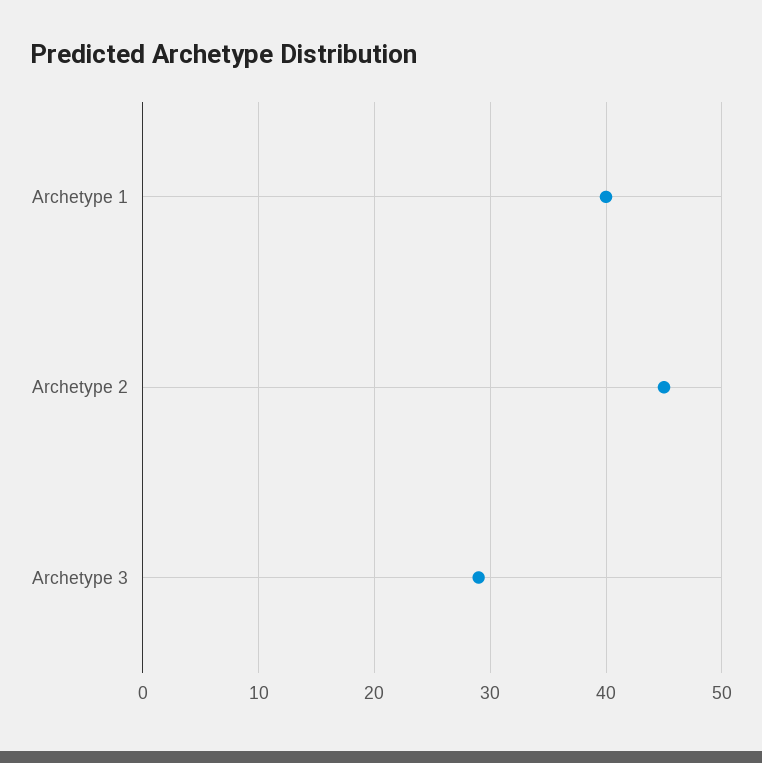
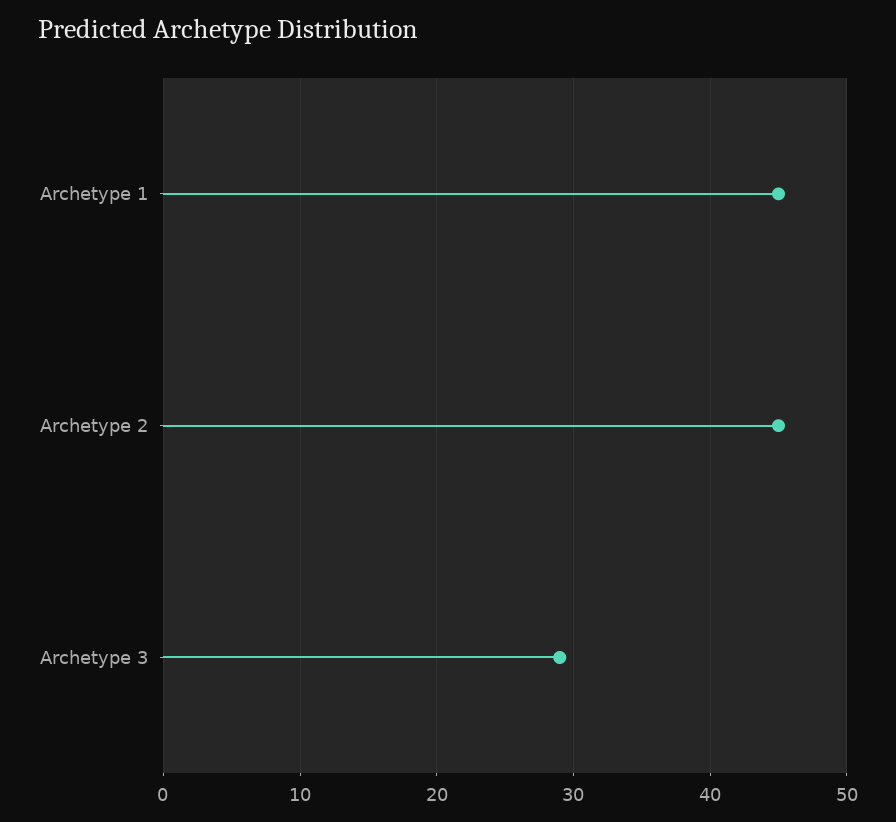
  {
-   "Archetype 1": 40,
+   "Archetype 1": 45,
    "Archetype 2": 45,
    "Archetype 3": 29
  }

